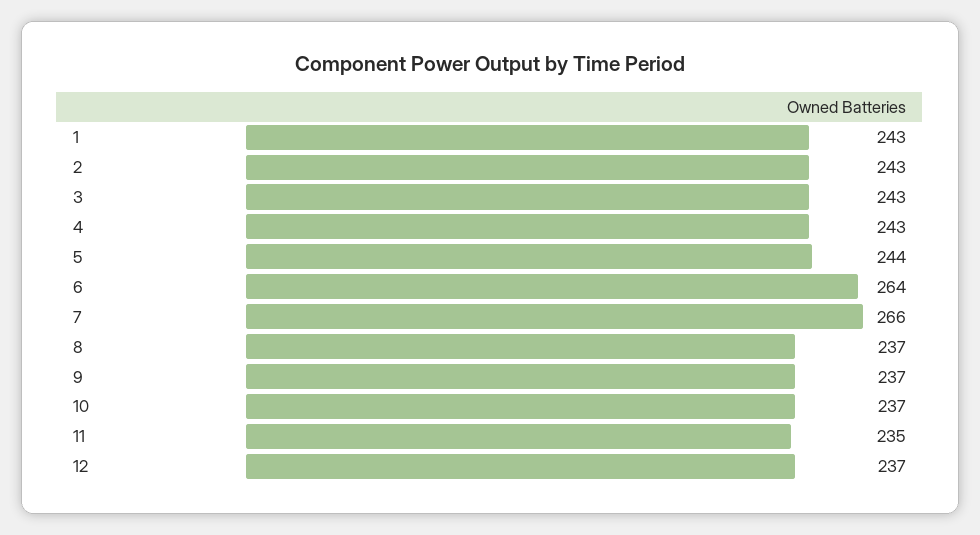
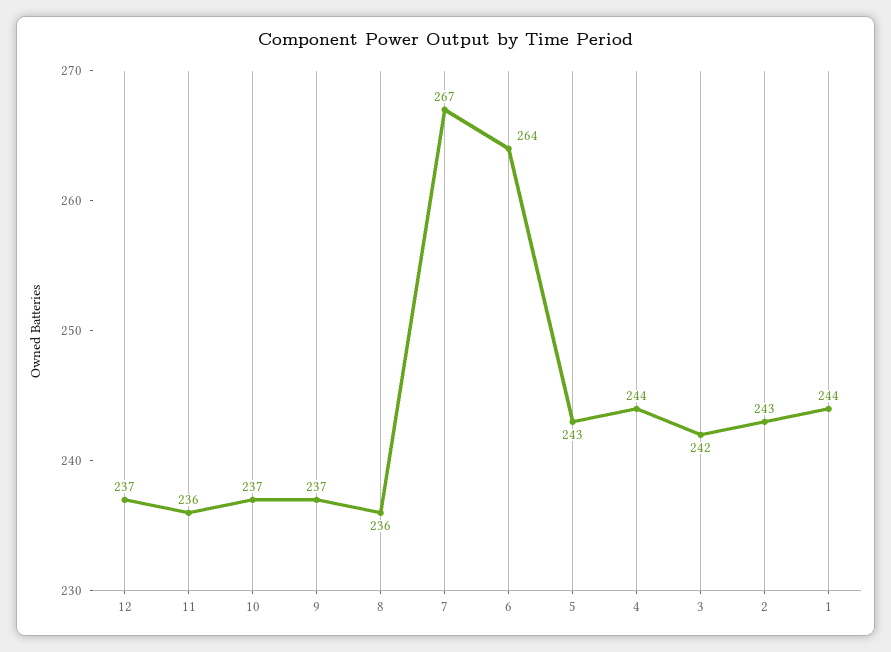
  {
-   "1": 243,
+   "1": 244,
    "2": 243,
-   "3": 243,
+   "3": 242,
-   "4": 243,
+   "4": 244,
-   "5": 244,
+   "5": 243,
    "6": 264,
-   "7": 266,
+   "7": 267,
-   "8": 237,
+   "8": 236,
    "9": 237,
    "10": 237,
-   "11": 235,
+   "11": 236,
    "12": 237
  }

